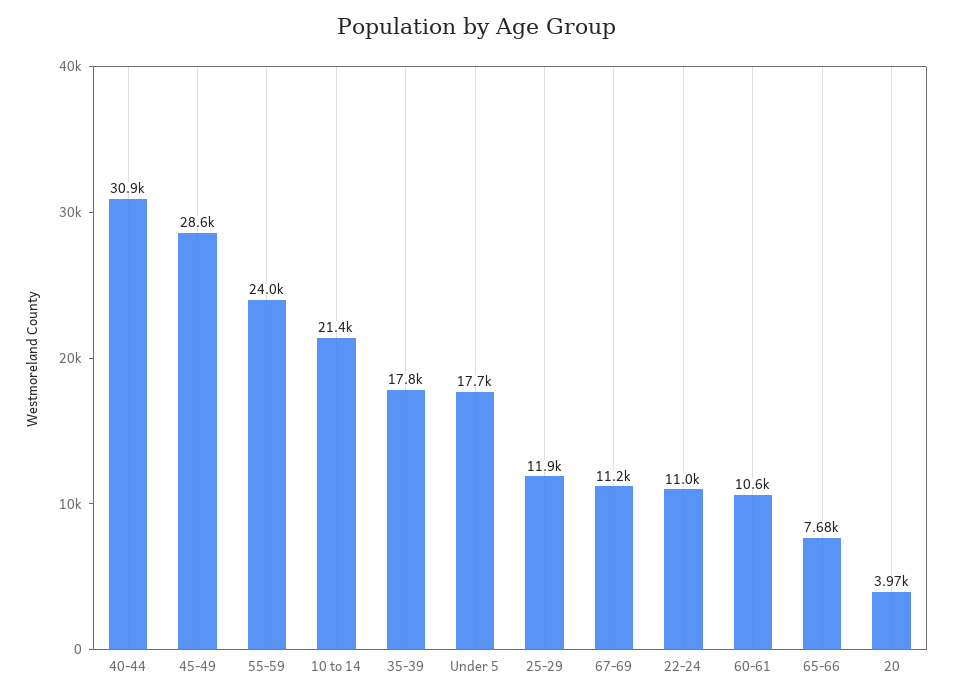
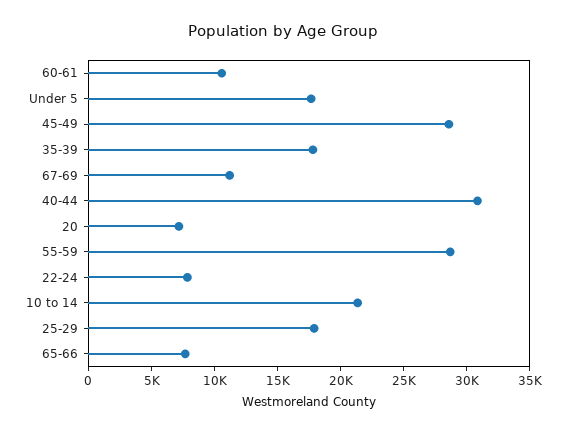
  {
    "40-44": 30900,
    "45-49": 28600,
-   "55-59": 24000,
+   "55-59": 29000,
    "10 to 14": 21400,
    "35-39": 17800,
    "Under 5": 17700,
-   "25-29": 11900,
+   "25-29": 18000,
    "67-69": 11200,
-   "22-24": 11000,
+   "22-24": 8000,
    "60-61": 10600,
    "65-66": 7680,
-   "20": 3970
+   "20": 7000
  }

